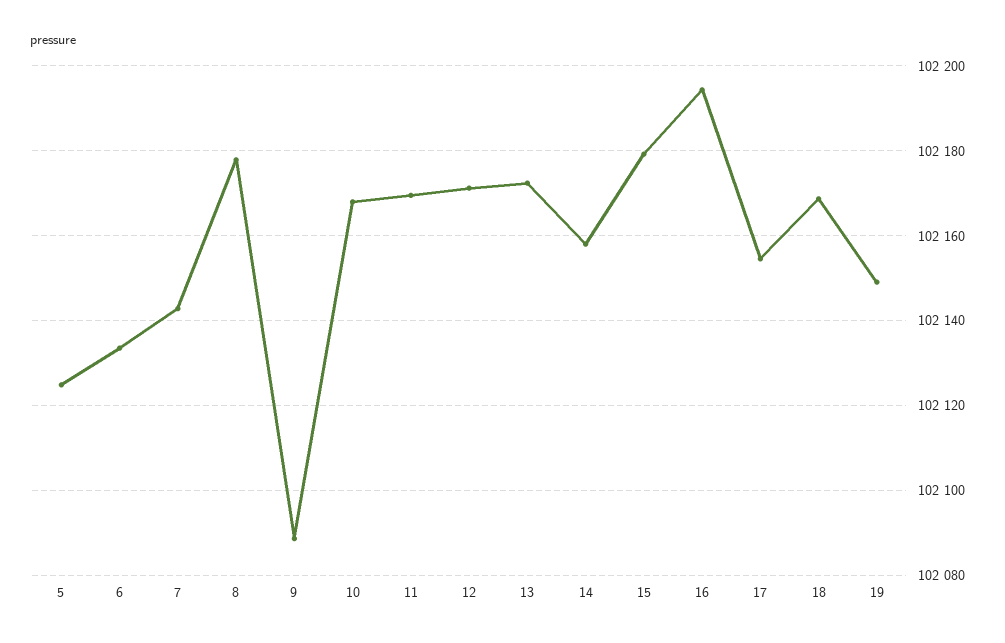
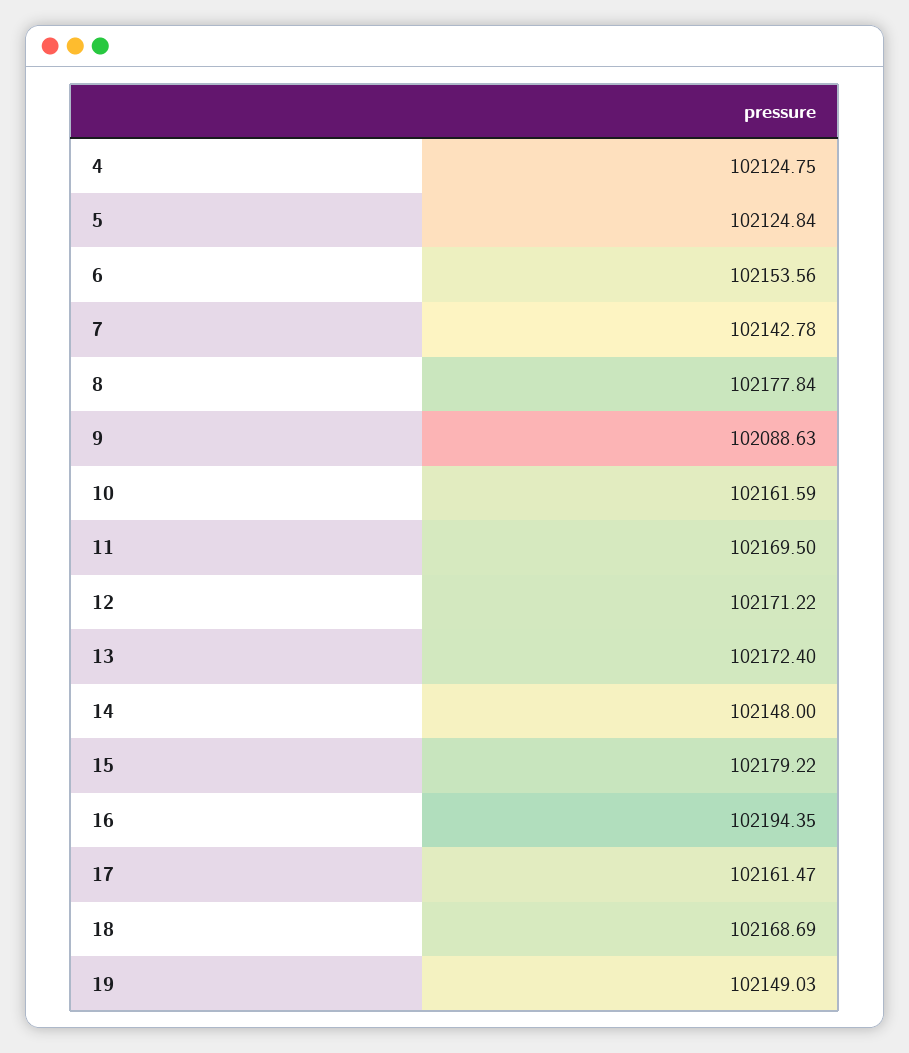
  {
    "5": 102124.84,
-   "6": 102134,
+   "6": 102153.56,
    "7": 102142.78,
    "8": 102177.84,
    "9": 102088.63,
-   "10": 102168,
+   "10": 102161.59,
    "11": 102169.5,
    "12": 102171.22,
    "13": 102172.4,
-   "14": 102158,
+   "14": 102148,
    "15": 102179.22,
    "16": 102194.35,
-   "17": 102154,
+   "17": 102161.47,
    "18": 102168.69,
-   "19": 102149.03
+   "19": 102149.03,
+   "4": 102124.75
  }

